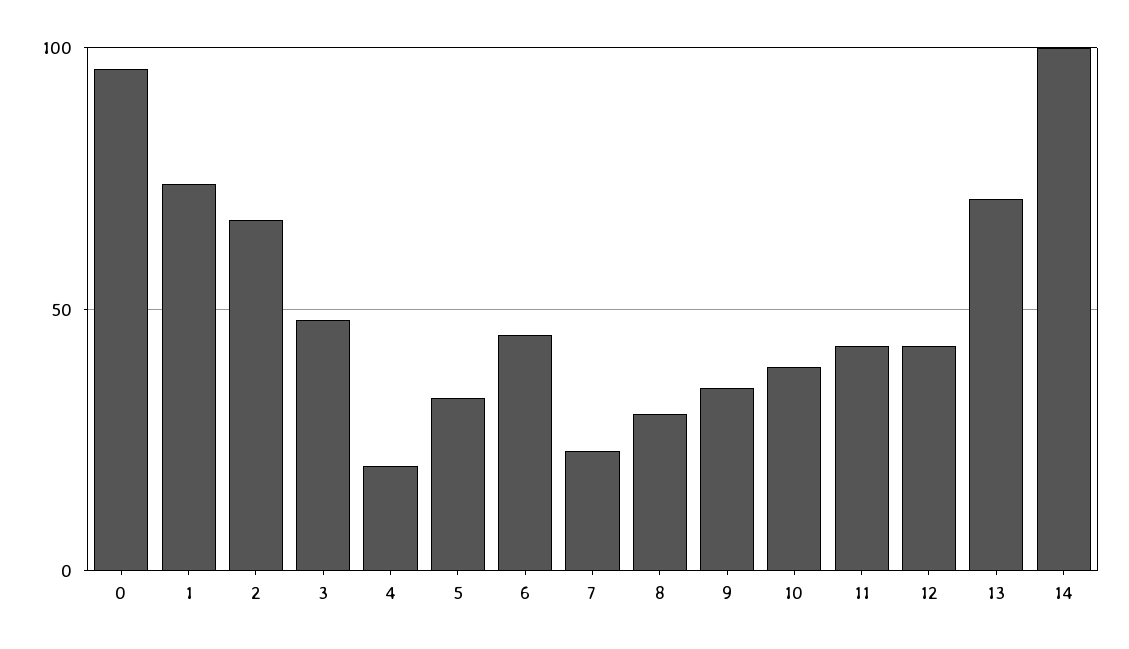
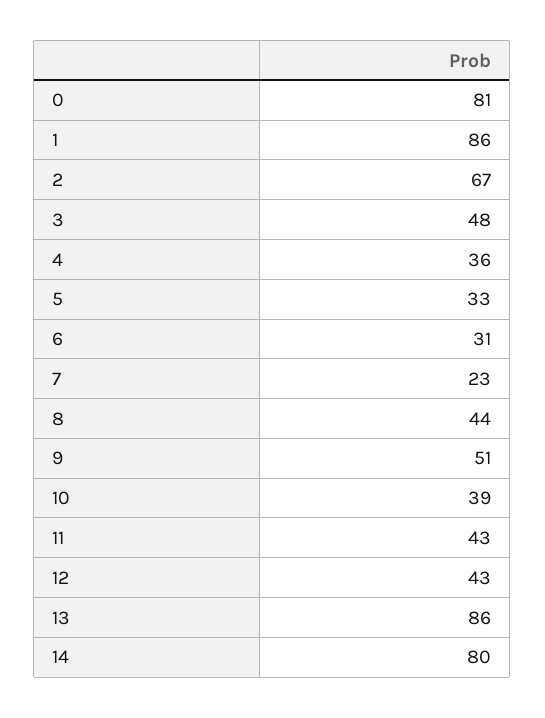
  {
-   "0": 95,
+   "0": 81,
-   "1": 75,
+   "1": 86,
    "2": 67,
    "3": 48,
-   "4": 20,
+   "4": 36,
    "5": 33,
-   "6": 45,
+   "6": 31,
    "7": 23,
-   "8": 30,
+   "8": 44,
-   "9": 35,
+   "9": 51,
    "10": 39,
    "11": 43,
    "12": 43,
-   "13": 70,
+   "13": 86,
-   "14": 100
+   "14": 80
  }

